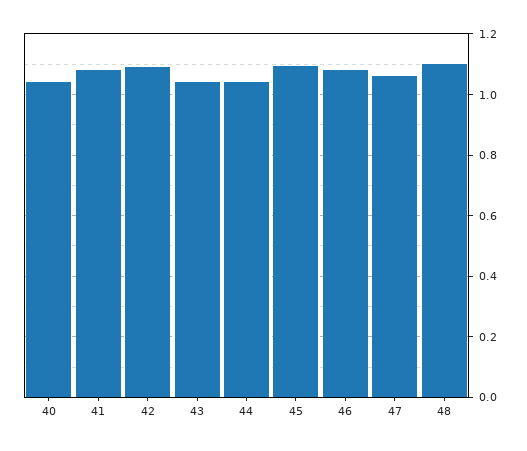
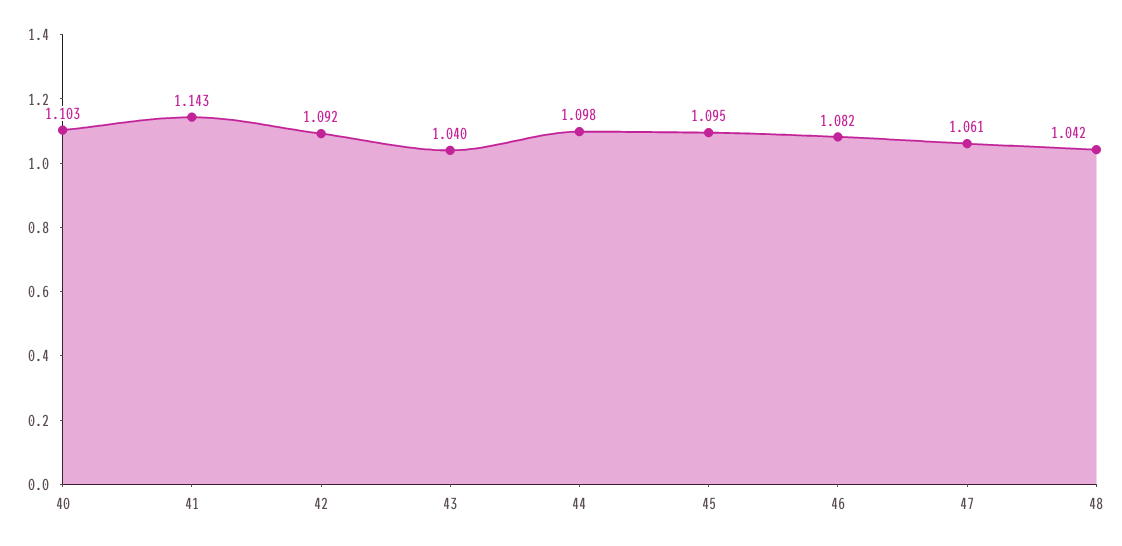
  {
-   "40": 1.04,
+   "40": 1.103,
-   "41": 1.08,
+   "41": 1.143,
    "42": 1.092,
    "43": 1.04,
-   "44": 1.04,
+   "44": 1.098,
    "45": 1.095,
    "46": 1.082,
    "47": 1.061,
-   "48": 1.1
+   "48": 1.042
  }

